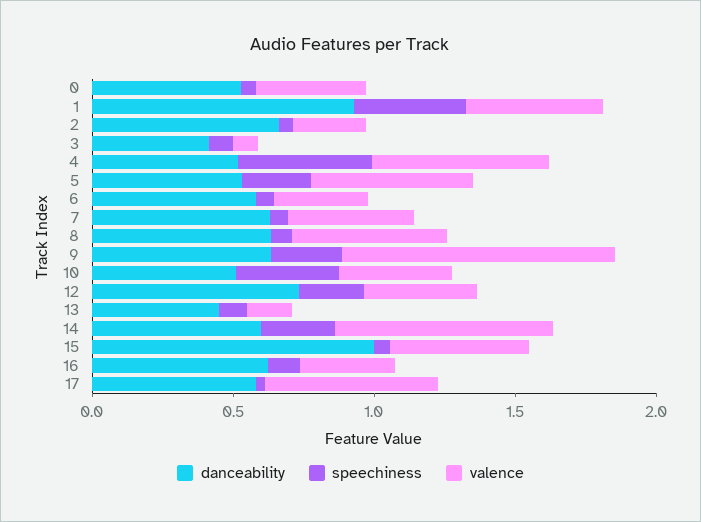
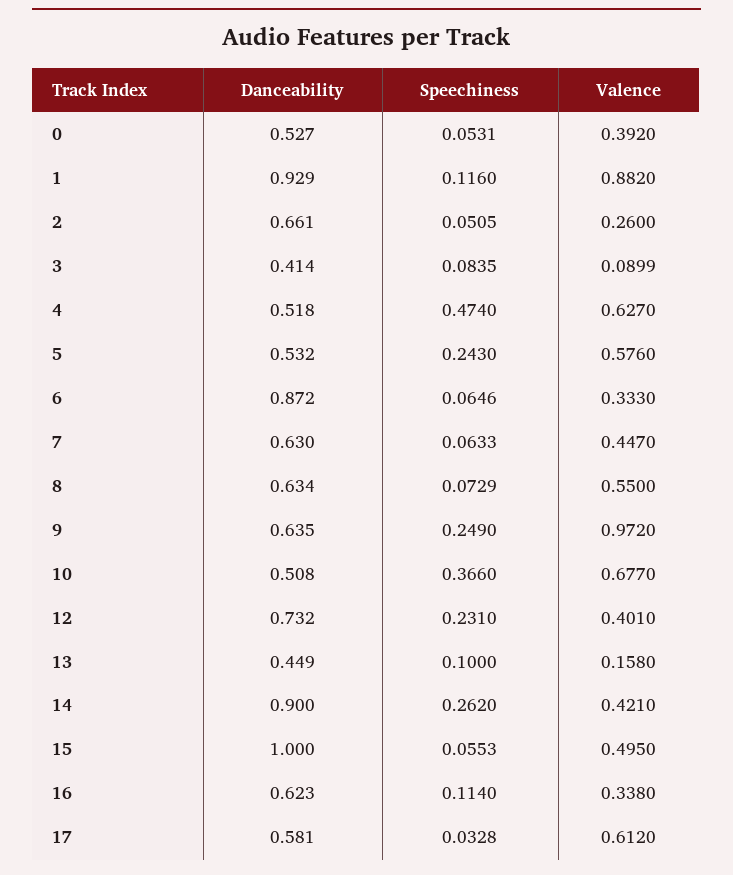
  {
    "danceability": {
      "0": 0.527,
      "1": 0.929,
      "2": 0.661,
      "3": 0.414,
      "4": 0.518,
      "5": 0.532,
-     "6": 0.6,
+     "6": 0.872,
      "7": 0.63,
      "8": 0.634,
      "9": 0.635,
      "10": 0.508,
      "12": 0.732,
      "13": 0.449,
-     "14": 0.6,
+     "14": 0.9,
      "15": 1,
      "16": 0.623,
      "17": 0.581
    },
    "speechiness": {
      "0": 0.0531,
-     "1": 0.4,
+     "1": 0.116,
      "2": 0.0505,
      "3": 0.0835,
      "4": 0.474,
      "5": 0.243,
      "6": 0.0646,
      "7": 0.0633,
      "8": 0.0729,
      "9": 0.249,
      "10": 0.366,
      "12": 0.231,
      "13": 0.1,
      "14": 0.262,
      "15": 0.0553,
      "16": 0.114,
      "17": 0.0328
    },
    "valence": {
      "0": 0.392,
-     "1": 0.5,
+     "1": 0.882,
      "2": 0.26,
      "3": 0.0899,
      "4": 0.627,
      "5": 0.576,
      "6": 0.333,
      "7": 0.447,
      "8": 0.55,
      "9": 0.972,
-     "10": 0.4,
+     "10": 0.677,
      "12": 0.401,
      "13": 0.158,
-     "14": 0.8,
+     "14": 0.421,
      "15": 0.495,
      "16": 0.338,
      "17": 0.612
    }
  }

